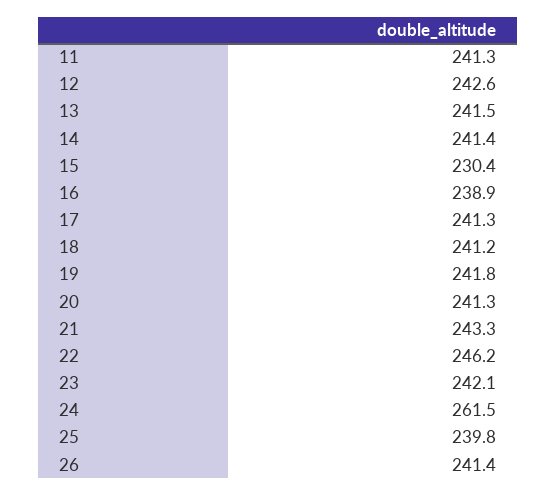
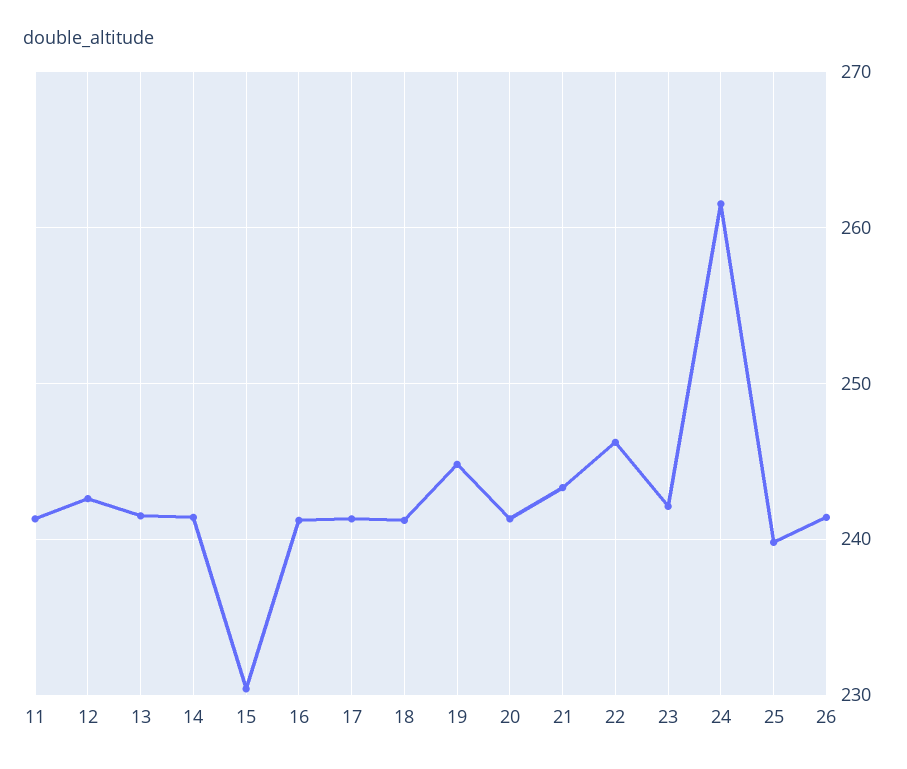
  {
    "11": 241.3,
    "12": 242.6,
    "13": 241.5,
    "14": 241.4,
    "15": 230.4,
-   "16": 238.9,
+   "16": 241,
    "17": 241.3,
    "18": 241.2,
-   "19": 241.8,
+   "19": 245,
    "20": 241.3,
    "21": 243.3,
    "22": 246.2,
    "23": 242.1,
    "24": 261.5,
    "25": 239.8,
    "26": 241.4
  }

